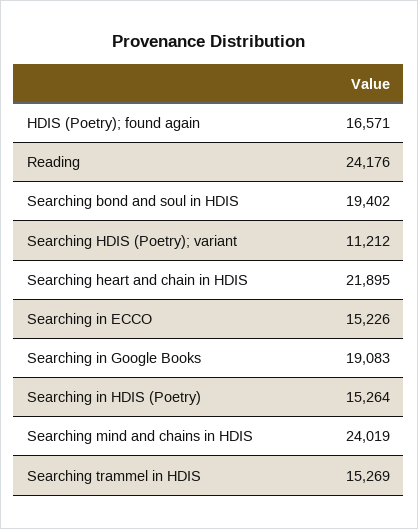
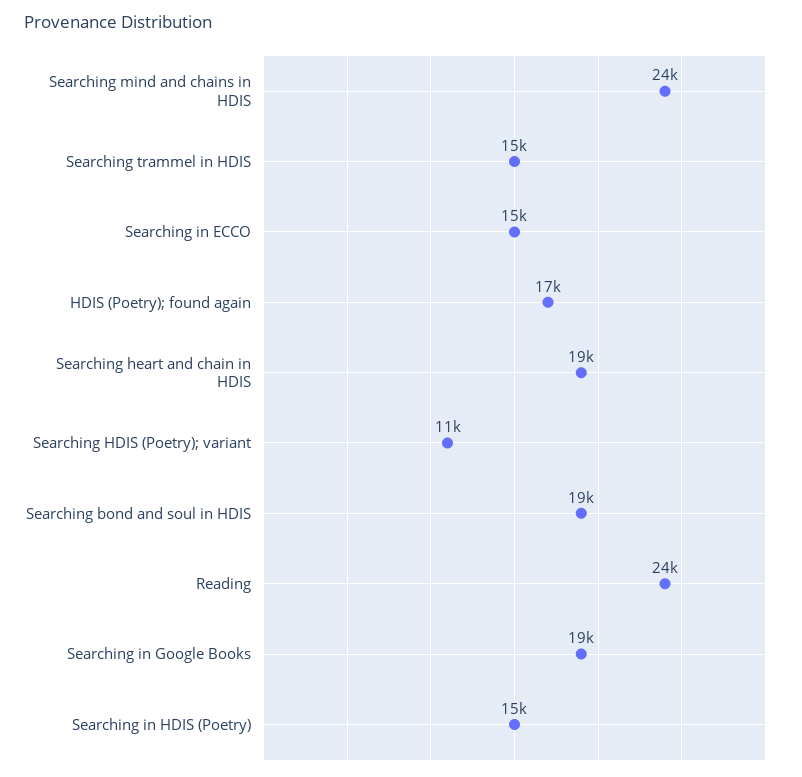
  {
    "HDIS (Poetry); found again": 16571,
    "Reading": 24176,
    "Searching bond and soul in HDIS": 19402,
    "Searching HDIS (Poetry); variant": 11212,
-   "Searching heart and chain in HDIS": 21895,
+   "Searching heart and chain in HDIS": 19000,
    "Searching in ECCO": 15226,
    "Searching in Google Books": 19083,
    "Searching in HDIS (Poetry)": 15264,
    "Searching mind and chains in HDIS": 24019,
    "Searching trammel in HDIS": 15269
  }

